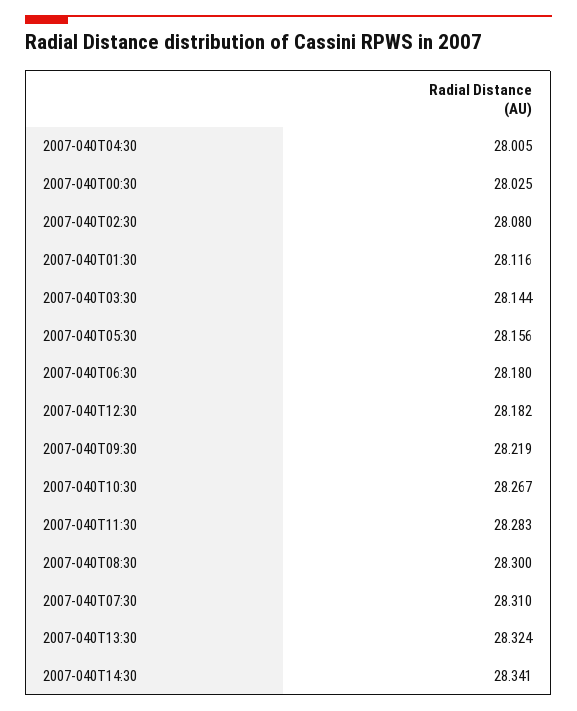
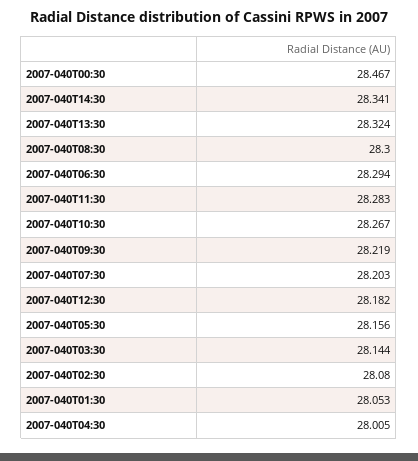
  {
    "2007-040T04:30": 28.005,
-   "2007-040T00:30": 28.025,
+   "2007-040T00:30": 28.467,
    "2007-040T02:30": 28.08,
-   "2007-040T01:30": 28.116,
+   "2007-040T01:30": 28.053,
    "2007-040T03:30": 28.144,
    "2007-040T05:30": 28.156,
-   "2007-040T06:30": 28.18,
+   "2007-040T06:30": 28.294,
    "2007-040T12:30": 28.182,
    "2007-040T09:30": 28.219,
    "2007-040T10:30": 28.267,
    "2007-040T11:30": 28.283,
    "2007-040T08:30": 28.3,
-   "2007-040T07:30": 28.31,
+   "2007-040T07:30": 28.203,
    "2007-040T13:30": 28.324,
    "2007-040T14:30": 28.341
  }

